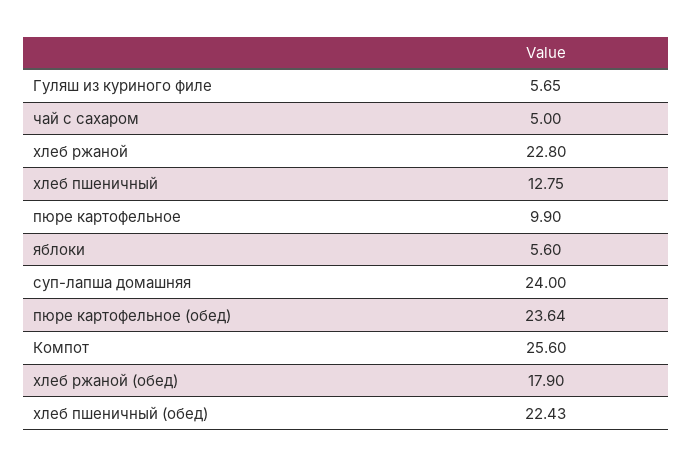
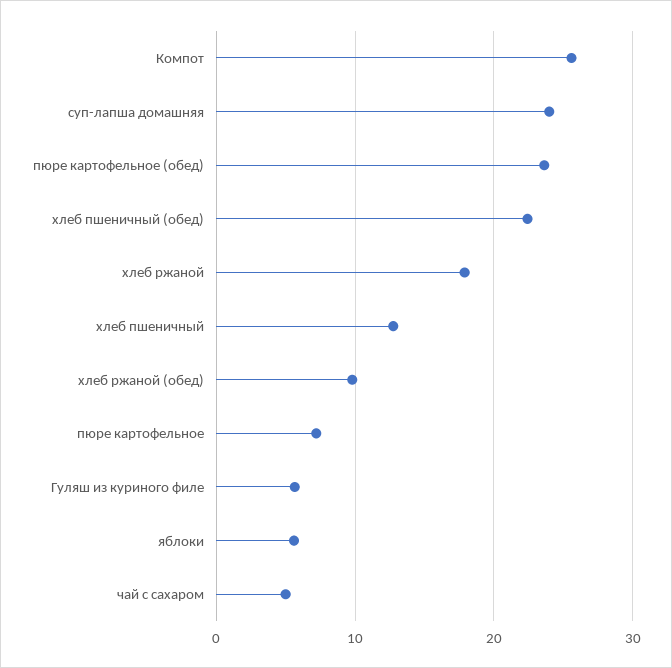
  {
    "Гуляш из куриного филе": 5.65,
    "чай с сахаром": 5,
-   "хлеб ржаной": 22.8,
+   "хлеб ржаной": 18,
    "хлеб пшеничный": 12.75,
-   "пюре картофельное": 9.9,
+   "пюре картофельное": 7,
    "яблоки": 5.6,
    "суп-лапша домашняя": 24,
    "пюре картофельное (обед)": 23.64,
    "Компот": 25.6,
-   "хлеб ржаной (обед)": 17.9,
+   "хлеб ржаной (обед)": 10,
    "хлеб пшеничный (обед)": 22.43
  }

